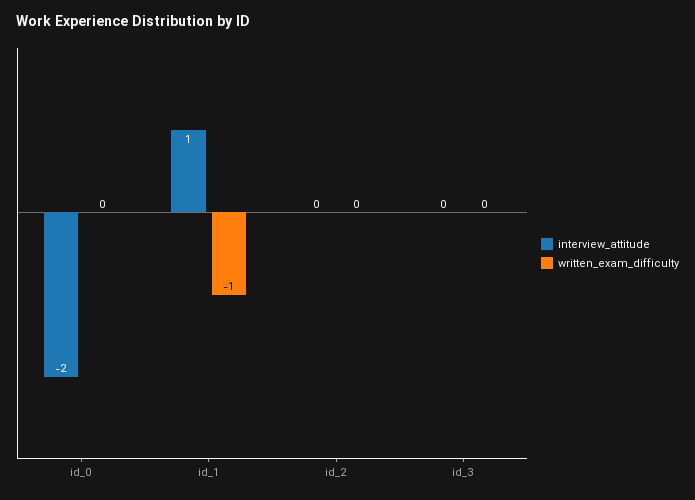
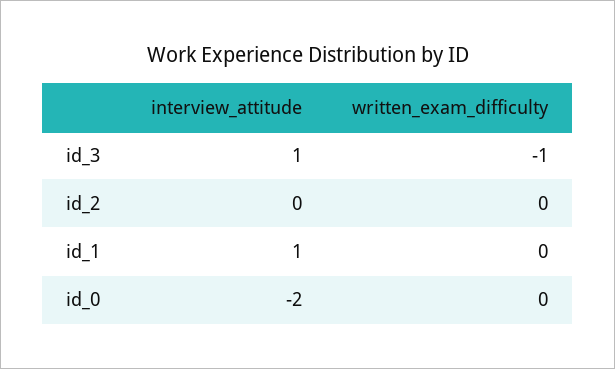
  {
    "interview_attitude": {
      "id_0": -2,
      "id_1": 1,
      "id_2": 0,
-     "id_3": 0
+     "id_3": 1
    },
    "written_exam_difficulty": {
      "id_0": 0,
-     "id_1": -1,
+     "id_1": 0,
      "id_2": 0,
-     "id_3": 0
+     "id_3": -1
    }
  }

